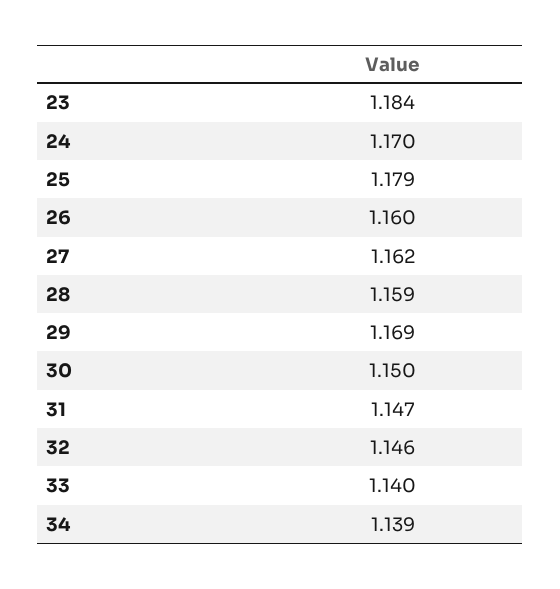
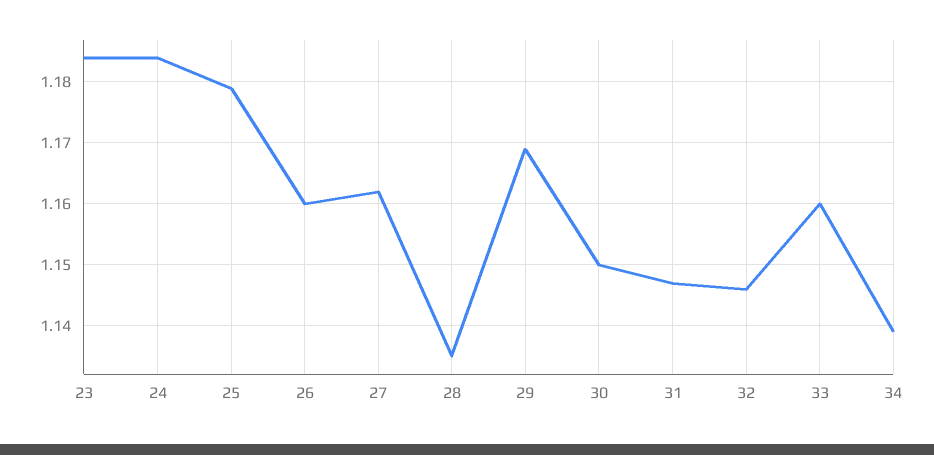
  {
    "23": 1.184,
-   "24": 1.17,
+   "24": 1.184,
    "25": 1.179,
    "26": 1.16,
    "27": 1.162,
-   "28": 1.159,
+   "28": 1.135,
    "29": 1.169,
    "30": 1.15,
    "31": 1.147,
    "32": 1.146,
-   "33": 1.14,
+   "33": 1.16,
    "34": 1.139
  }

